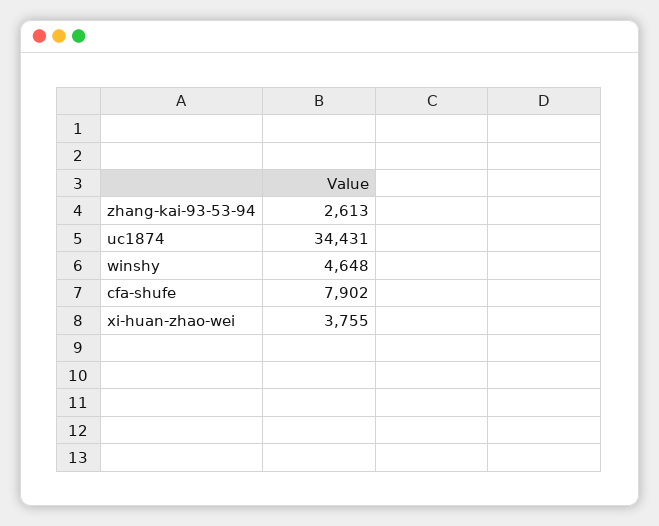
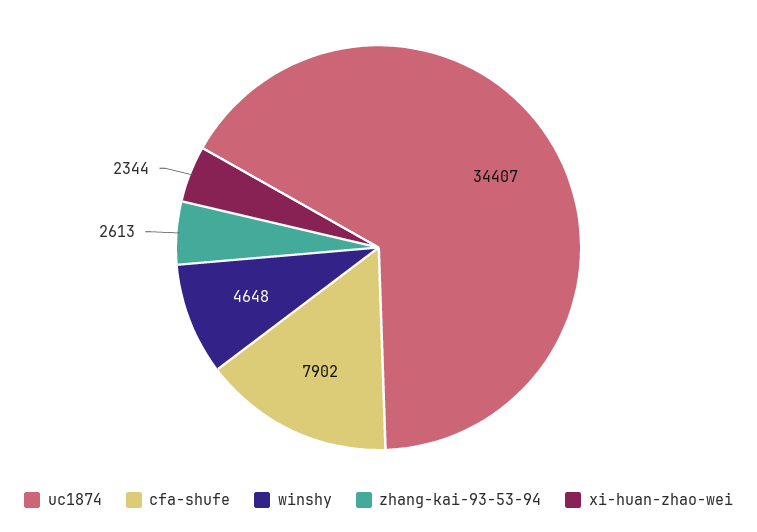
  {
    "zhang-kai-93-53-94": 2613,
-   "uc1874": 34431,
+   "uc1874": 34407,
    "winshy": 4648,
    "cfa-shufe": 7902,
-   "xi-huan-zhao-wei": 3755
+   "xi-huan-zhao-wei": 2344
  }

